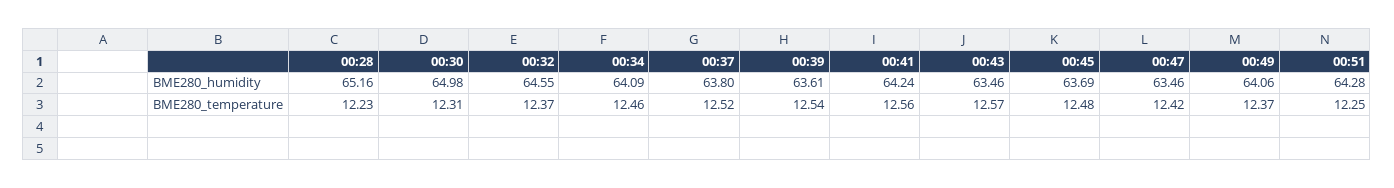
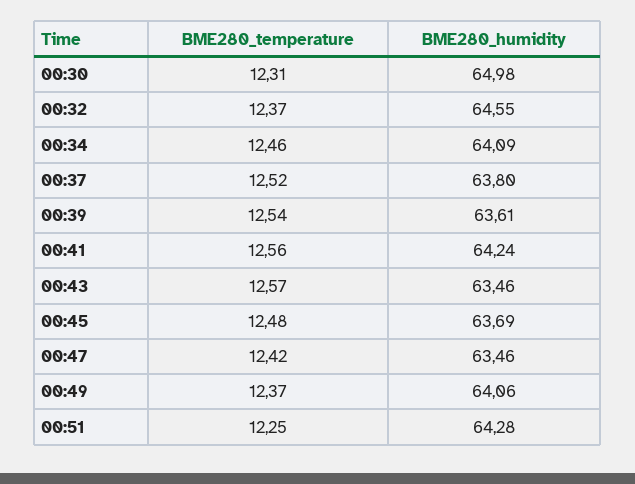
  {
-   "00:28": {
-     "BME280_humidity": 65.16,
-     "BME280_temperature": 12.23
-   },
    "00:30": {
      "BME280_humidity": 64.98,
      "BME280_temperature": 12.31
    },
    "00:32": {
      "BME280_humidity": 64.55,
      "BME280_temperature": 12.37
    },
    "00:34": {
      "BME280_humidity": 64.09,
      "BME280_temperature": 12.46
    },
    "00:37": {
      "BME280_humidity": 63.8,
      "BME280_temperature": 12.52
    },
    "00:39": {
      "BME280_humidity": 63.61,
      "BME280_temperature": 12.54
    },
    "00:41": {
      "BME280_humidity": 64.24,
      "BME280_temperature": 12.56
    },
    "00:43": {
      "BME280_humidity": 63.46,
      "BME280_temperature": 12.57
    },
    "00:45": {
      "BME280_humidity": 63.69,
      "BME280_temperature": 12.48
    },
    "00:47": {
      "BME280_humidity": 63.46,
      "BME280_temperature": 12.42
    },
    "00:49": {
      "BME280_humidity": 64.06,
      "BME280_temperature": 12.37
    },
    "00:51": {
      "BME280_humidity": 64.28,
      "BME280_temperature": 12.25
    }
  }

